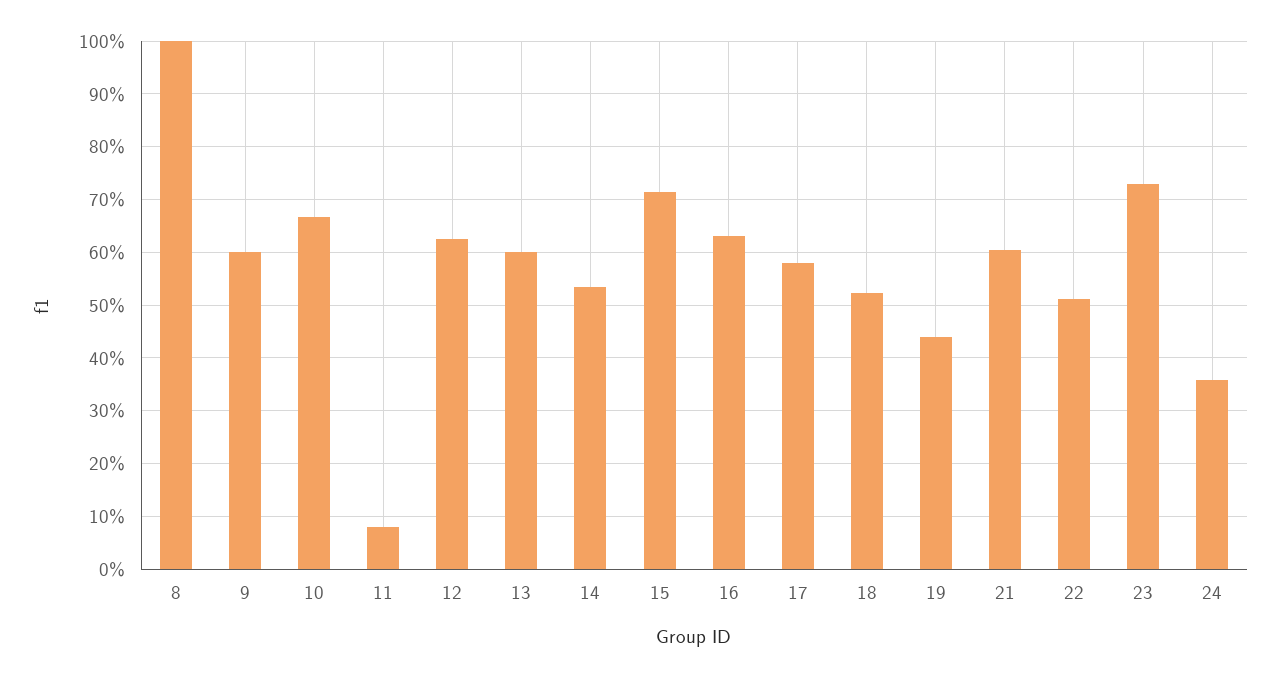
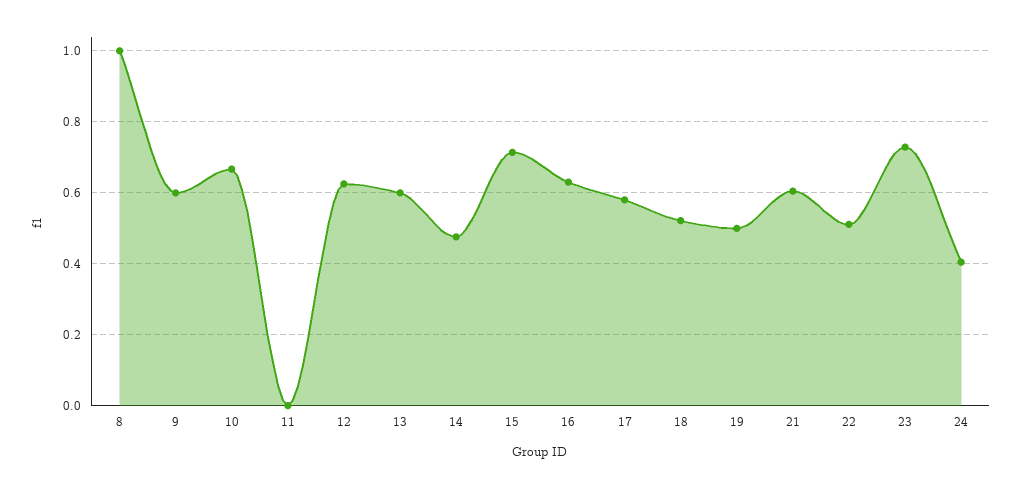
  {
    "8": 1,
    "9": 0.6,
    "10": 0.66,
-   "11": 0.08,
+   "11": 0,
    "12": 0.62,
    "13": 0.6,
-   "14": 0.54,
+   "14": 0.48,
    "15": 0.72,
    "16": 0.64,
    "17": 0.58,
    "18": 0.52,
-   "19": 0.44,
+   "19": 0.5,
    "21": 0.6,
    "22": 0.52,
    "23": 0.72,
-   "24": 0.36
+   "24": 0.4
  }

